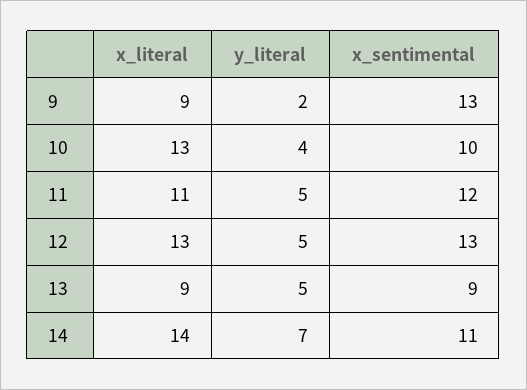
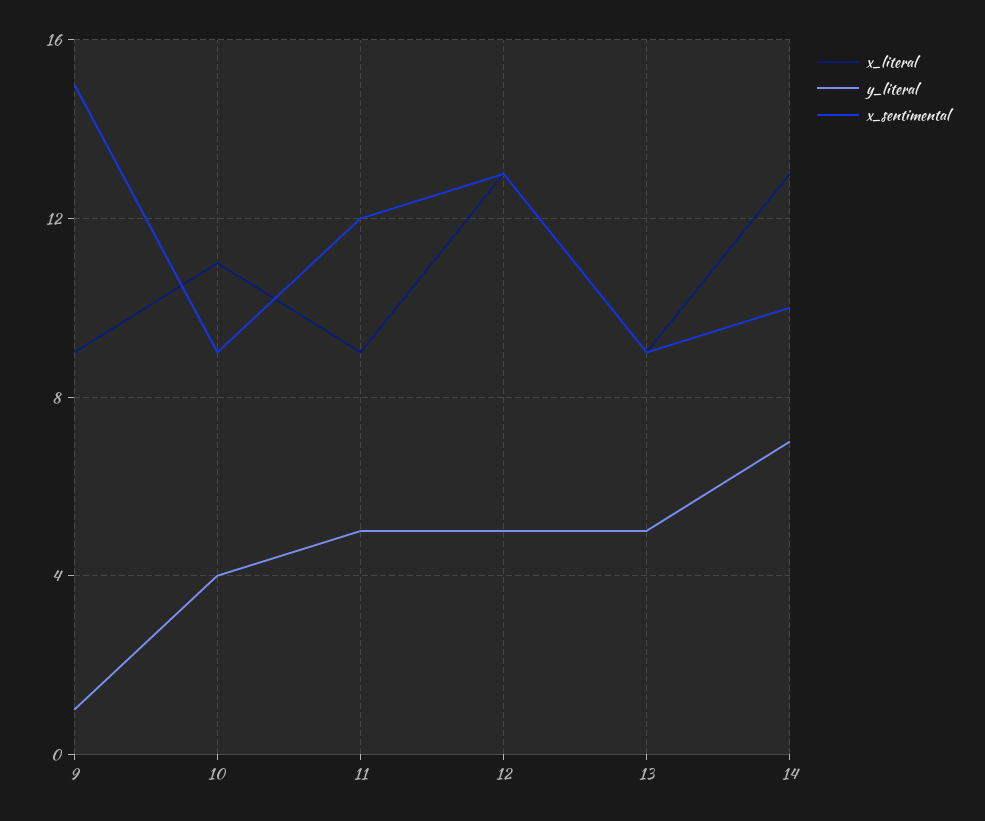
  {
    "x_literal": {
      "9": 9,
-     "10": 13,
+     "10": 11,
-     "11": 11,
+     "11": 9,
      "12": 13,
      "13": 9,
-     "14": 14
+     "14": 13
    },
    "y_literal": {
-     "9": 2,
+     "9": 1,
      "10": 4,
      "11": 5,
      "12": 5,
      "13": 5,
      "14": 7
    },
    "x_sentimental": {
-     "9": 13,
+     "9": 15,
-     "10": 10,
+     "10": 9,
      "11": 12,
      "12": 13,
      "13": 9,
-     "14": 11
+     "14": 10
    }
  }

